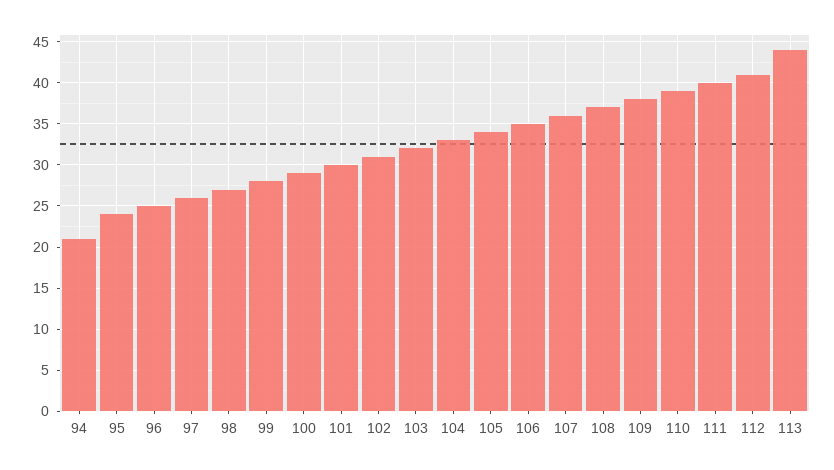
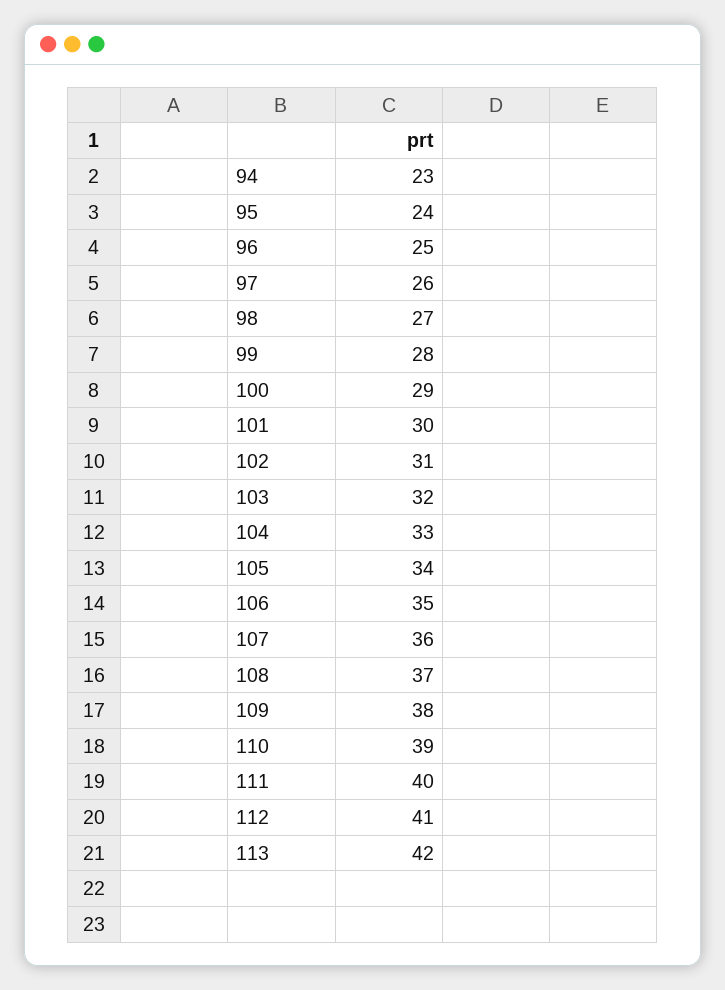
  {
-   "94": 21,
+   "94": 23,
    "95": 24,
    "96": 25,
    "97": 26,
    "98": 27,
    "99": 28,
    "100": 29,
    "101": 30,
    "102": 31,
    "103": 32,
    "104": 33,
    "105": 34,
    "106": 35,
    "107": 36,
    "108": 37,
    "109": 38,
    "110": 39,
    "111": 40,
    "112": 41,
-   "113": 44
+   "113": 42
  }

